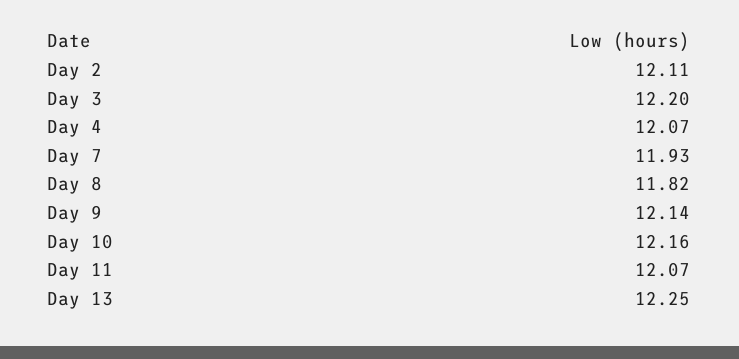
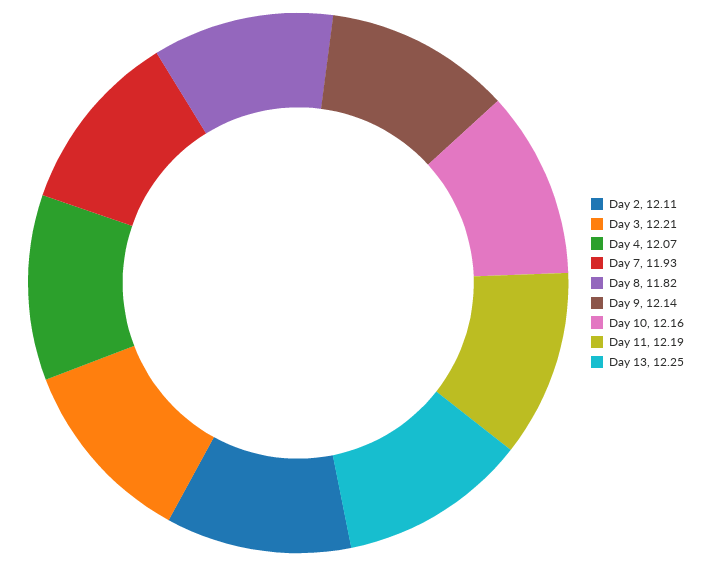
  {
    "Day 2": 12.11,
-   "Day 3": 12.2,
+   "Day 3": 12.21,
    "Day 4": 12.07,
    "Day 7": 11.93,
    "Day 8": 11.82,
    "Day 9": 12.14,
    "Day 10": 12.16,
-   "Day 11": 12.07,
+   "Day 11": 12.19,
    "Day 13": 12.25
  }

